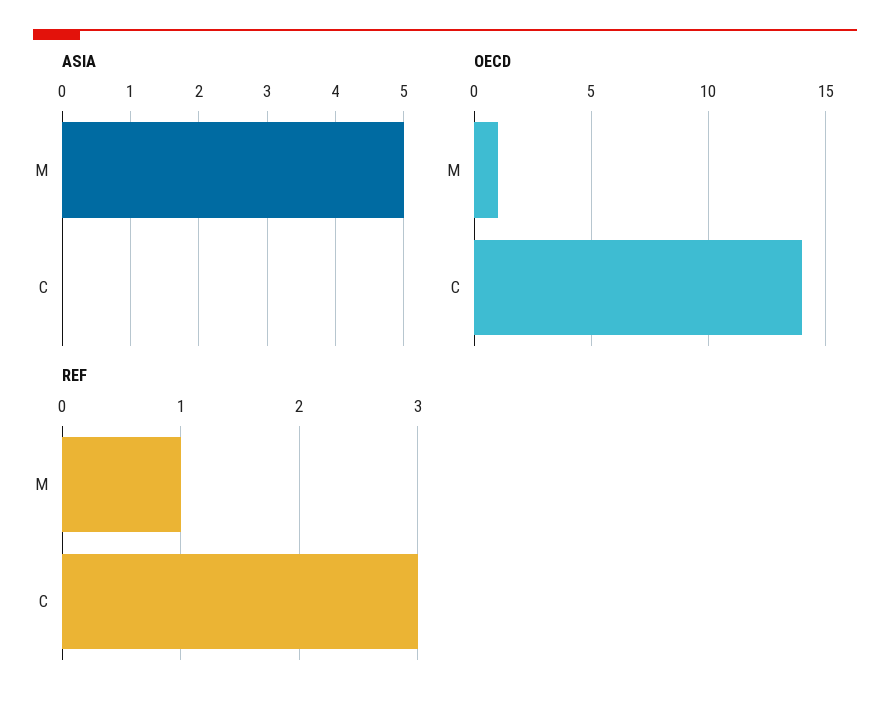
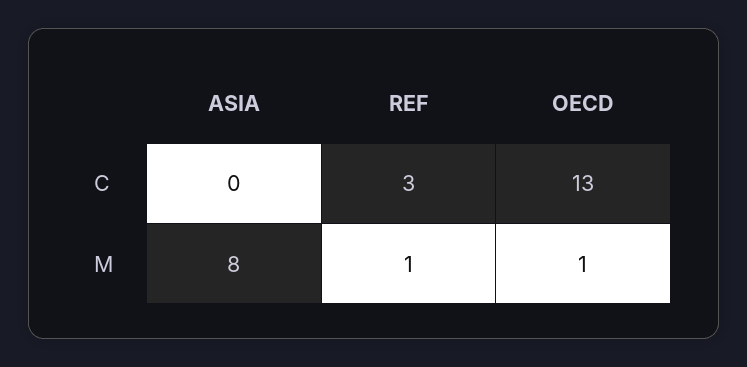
  {
    "ASIA": {
-     "M": 5,
+     "M": 8,
      "C": 0
    },
    "OECD": {
      "M": 1,
-     "C": 14
+     "C": 13
    },
    "REF": {
      "M": 1,
      "C": 3
    }
  }

